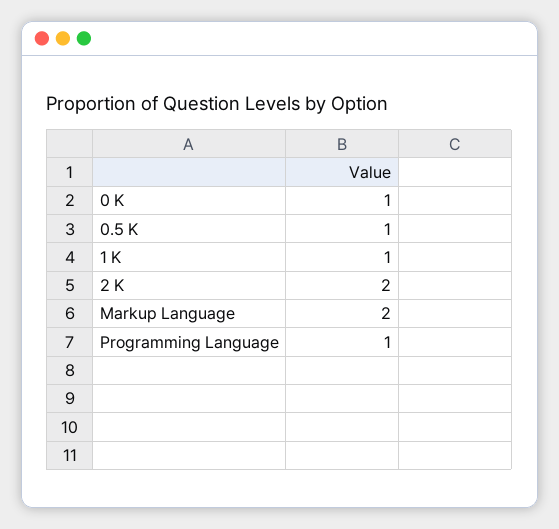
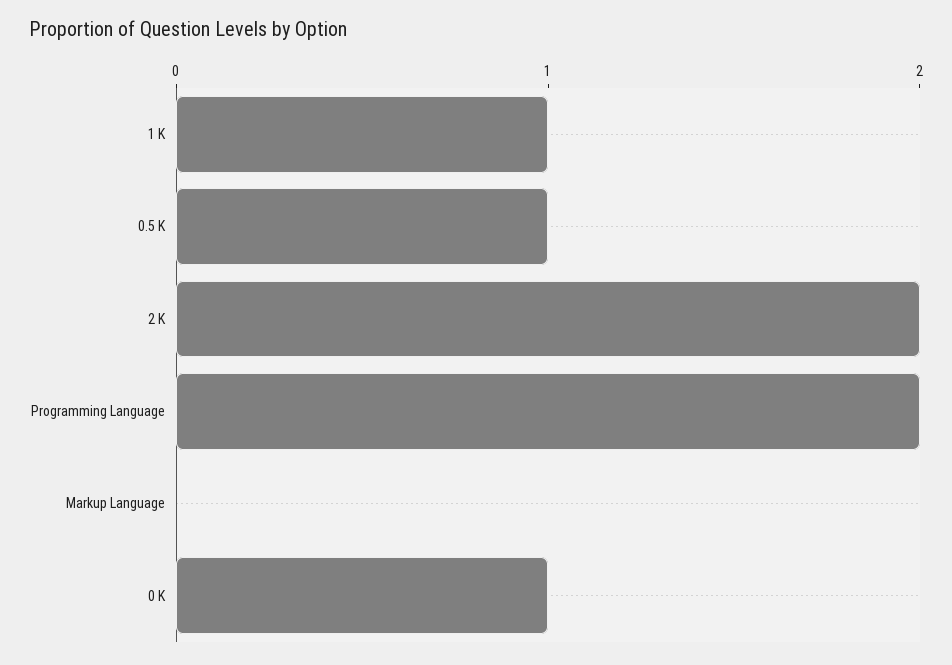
  {
    "0 K": 1,
    "0.5 K": 1,
    "1 K": 1,
    "2 K": 2,
-   "Markup Language": 2,
+   "Markup Language": 0,
-   "Programming Language": 1
+   "Programming Language": 2
  }

